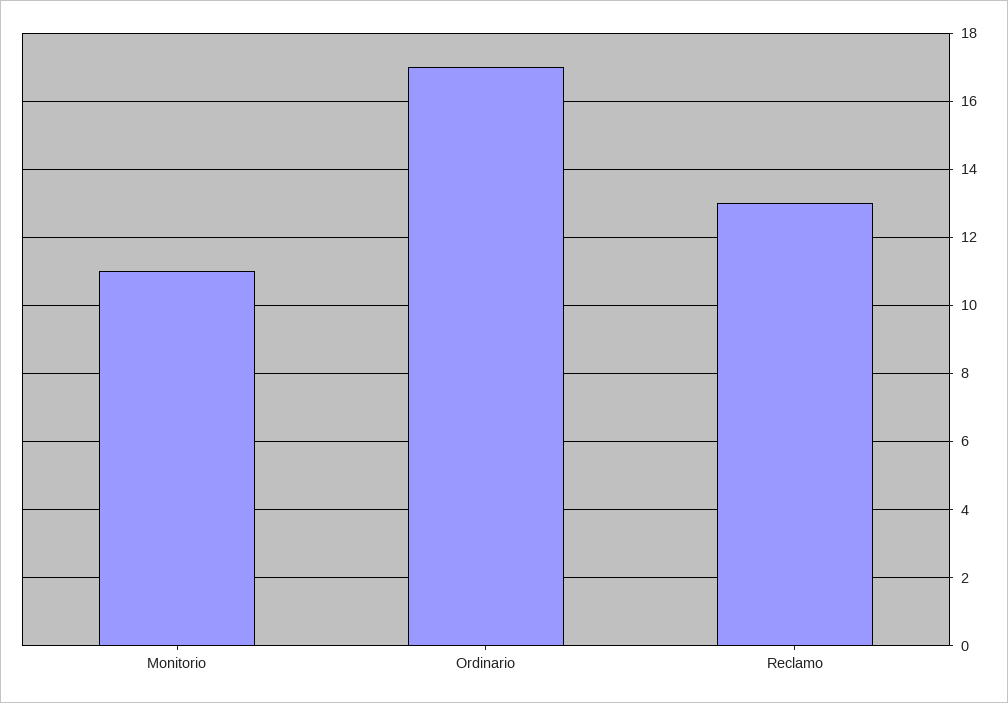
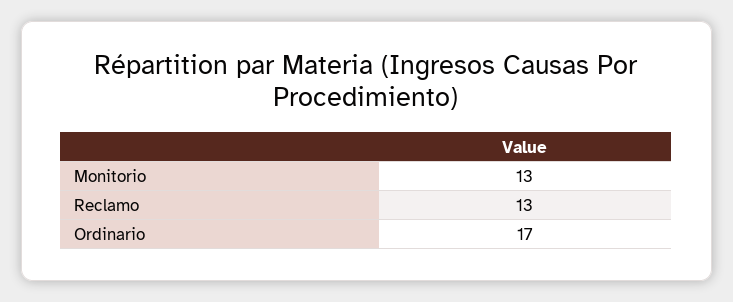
  {
-   "Monitorio": 11,
+   "Monitorio": 13,
    "Ordinario": 17,
    "Reclamo": 13
  }

